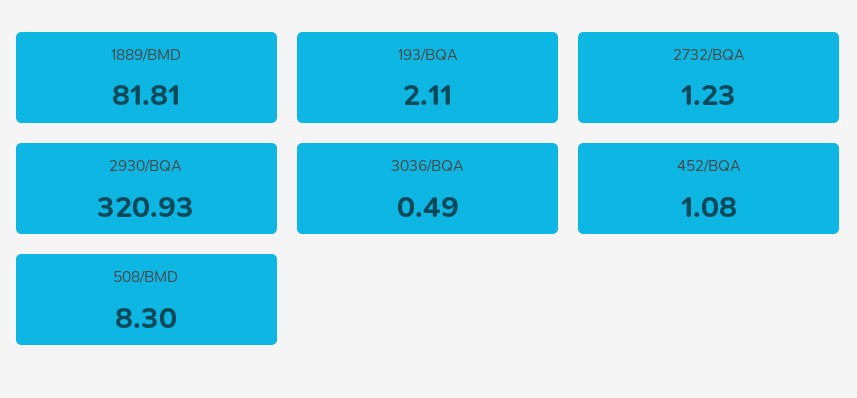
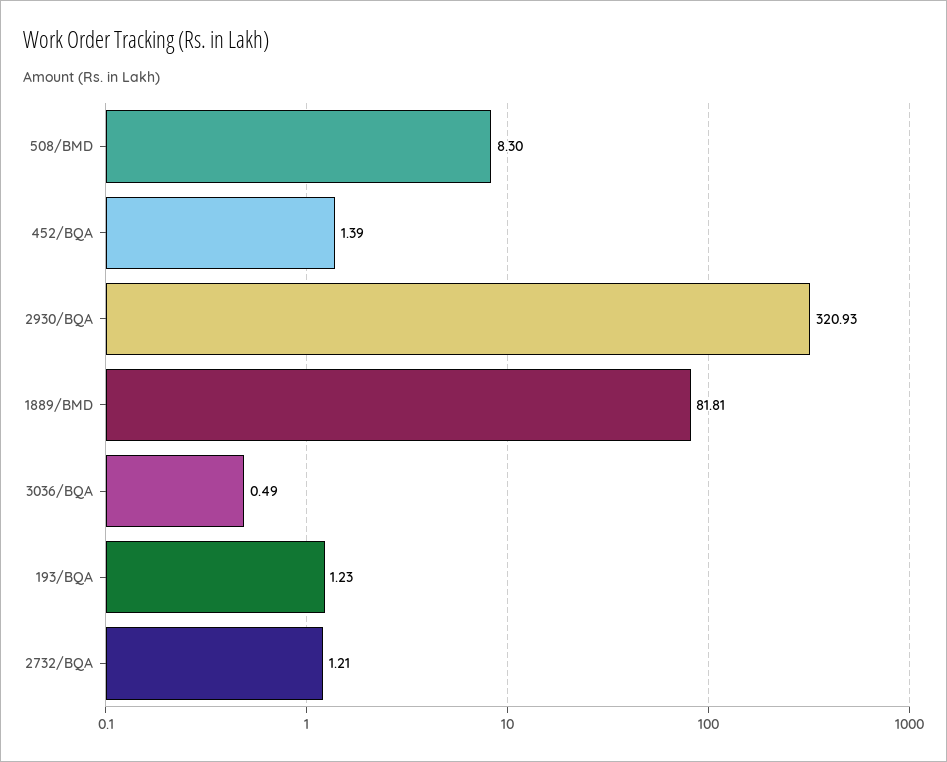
  {
    "1889/BMD": 81.81,
-   "193/BQA": 2.11,
+   "193/BQA": 1.23,
-   "2732/BQA": 1.23,
+   "2732/BQA": 1.21,
    "2930/BQA": 320.93,
    "3036/BQA": 0.49,
-   "452/BQA": 1.08,
+   "452/BQA": 1.39,
    "508/BMD": 8.3
  }

